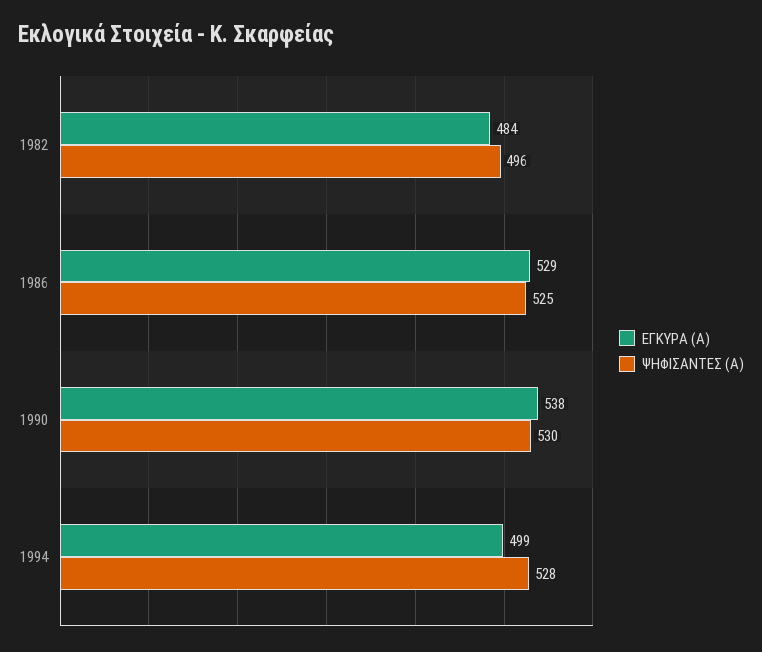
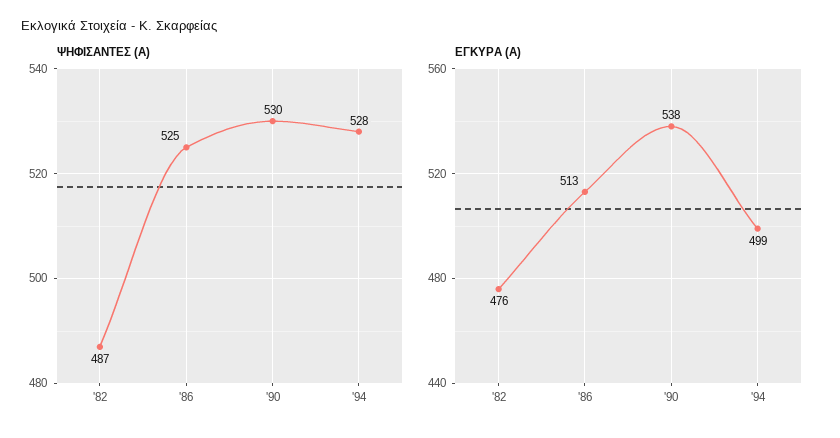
  {
    "ΕΓΚΥΡΑ (Α)": {
-     "1982": 484,
+     "1982": 476,
-     "1986": 529,
+     "1986": 513,
      "1990": 538,
      "1994": 499
    },
    "ΨΗΦΙΣΑΝΤΕΣ (Α)": {
-     "1982": 496,
+     "1982": 487,
      "1986": 525,
      "1990": 530,
      "1994": 528
    }
  }

